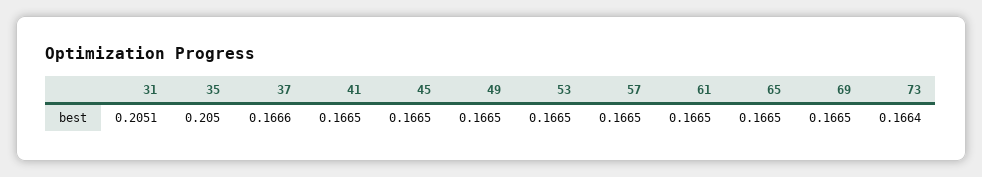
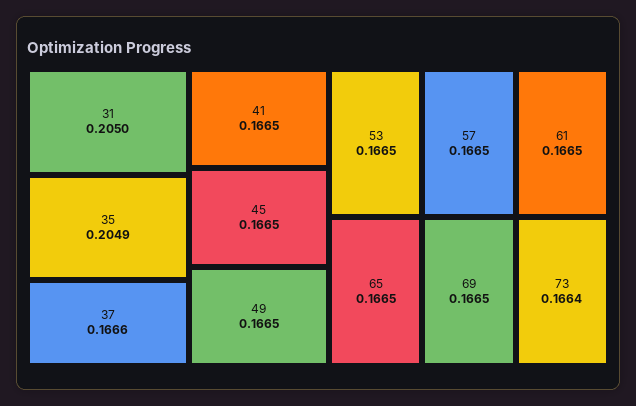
  {
-   "31": 0.2051,
+   "31": 0.205,
-   "35": 0.205,
+   "35": 0.2049,
    "37": 0.1666,
    "41": 0.1665,
    "45": 0.1665,
    "49": 0.1665,
    "53": 0.1665,
    "57": 0.1665,
    "61": 0.1665,
    "65": 0.1665,
    "69": 0.1665,
    "73": 0.1664
  }

